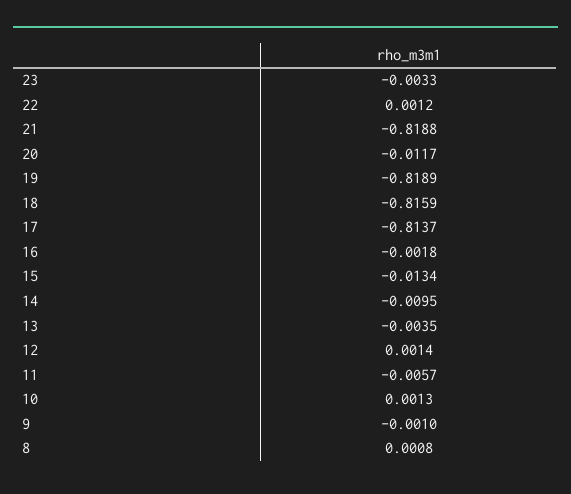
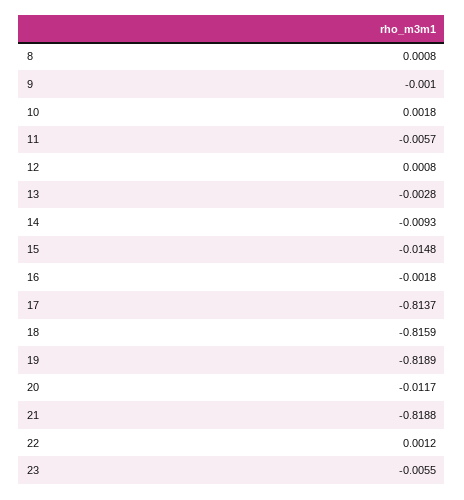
  {
-   "23": -0.0033,
+   "23": -0.0055,
    "22": 0.0012,
    "21": -0.8188,
    "20": -0.0117,
    "19": -0.8189,
    "18": -0.8159,
    "17": -0.8137,
    "16": -0.0018,
-   "15": -0.0134,
+   "15": -0.0148,
-   "14": -0.0095,
+   "14": -0.0093,
-   "13": -0.0035,
+   "13": -0.0028,
-   "12": 0.0014,
+   "12": 0.0008,
    "11": -0.0057,
-   "10": 0.0013,
+   "10": 0.0018,
    "9": -0.001,
    "8": 0.0008
  }

